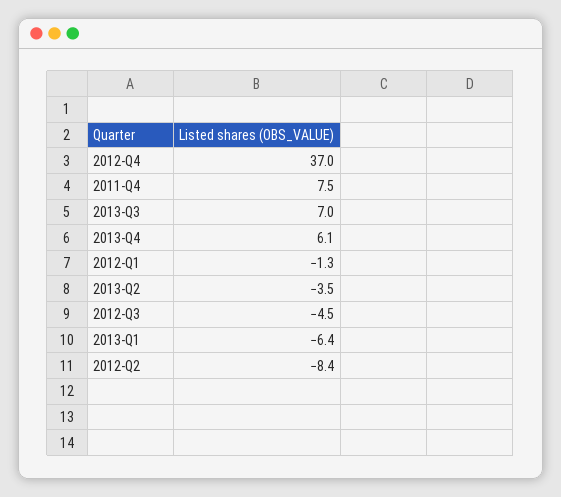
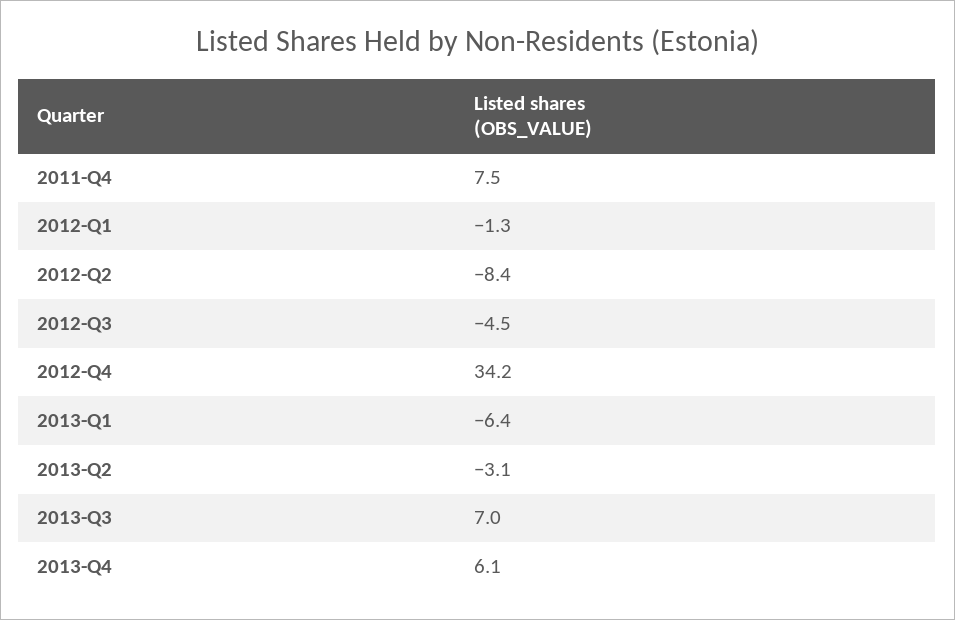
  {
-   "2012-Q4": 37,
+   "2012-Q4": 34.2,
    "2011-Q4": 7.5,
    "2013-Q3": 7,
    "2013-Q4": 6.1,
    "2012-Q1": -1.3,
-   "2013-Q2": -3.5,
+   "2013-Q2": -3.1,
    "2012-Q3": -4.5,
    "2013-Q1": -6.4,
    "2012-Q2": -8.4
  }

